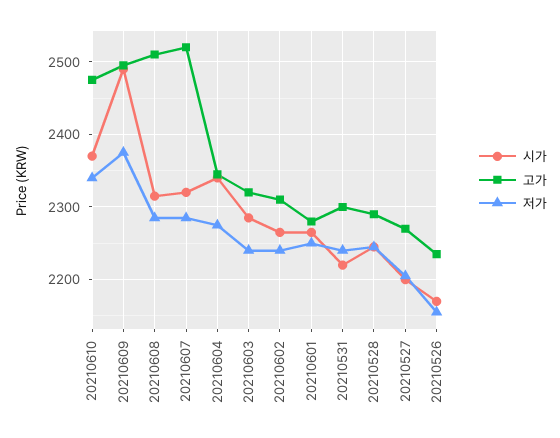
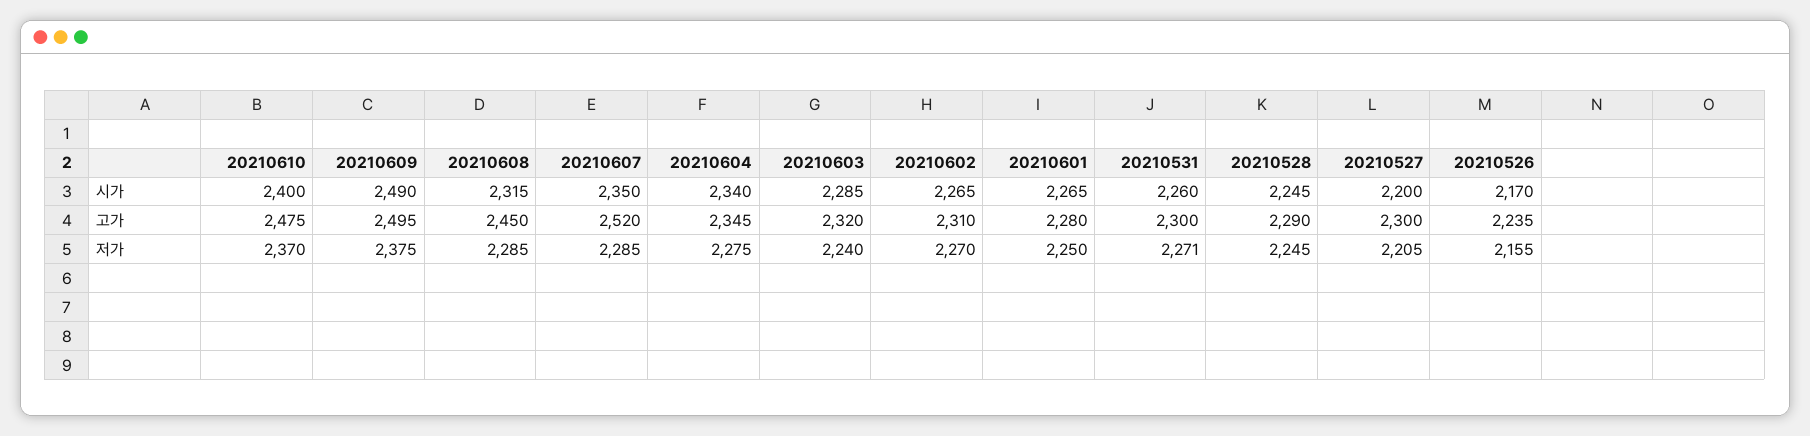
  {
    "시가": {
-     "20210610": 2370,
+     "20210610": 2400,
      "20210609": 2490,
      "20210608": 2315,
-     "20210607": 2320,
+     "20210607": 2350,
      "20210604": 2340,
      "20210603": 2285,
      "20210602": 2265,
      "20210601": 2265,
-     "20210531": 2220,
+     "20210531": 2260,
      "20210528": 2245,
      "20210527": 2200,
      "20210526": 2170
    },
    "고가": {
      "20210610": 2475,
      "20210609": 2495,
-     "20210608": 2510,
+     "20210608": 2450,
      "20210607": 2520,
      "20210604": 2345,
      "20210603": 2320,
      "20210602": 2310,
      "20210601": 2280,
      "20210531": 2300,
      "20210528": 2290,
-     "20210527": 2270,
+     "20210527": 2300,
      "20210526": 2235
    },
    "저가": {
-     "20210610": 2340,
+     "20210610": 2370,
      "20210609": 2375,
      "20210608": 2285,
      "20210607": 2285,
      "20210604": 2275,
      "20210603": 2240,
-     "20210602": 2240,
+     "20210602": 2270,
      "20210601": 2250,
-     "20210531": 2240,
+     "20210531": 2271,
      "20210528": 2245,
      "20210527": 2205,
      "20210526": 2155
    }
  }

